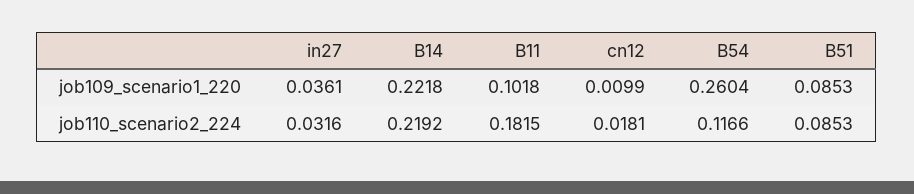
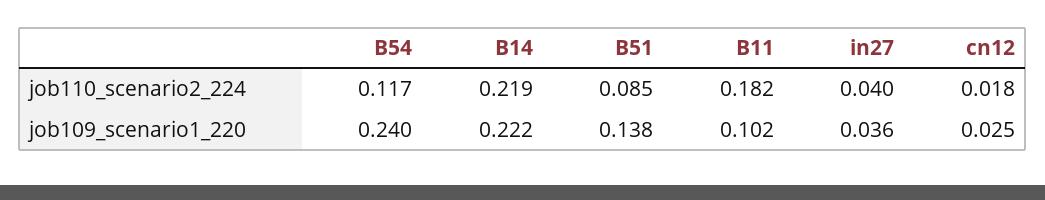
  {
    "in27": {
      "job109_scenario1_220": 0.0361,
-     "job110_scenario2_224": 0.0316
+     "job110_scenario2_224": 0.04
    },
    "B14": {
      "job109_scenario1_220": 0.2218,
      "job110_scenario2_224": 0.2192
    },
    "B11": {
      "job109_scenario1_220": 0.1018,
      "job110_scenario2_224": 0.1815
    },
    "cn12": {
-     "job109_scenario1_220": 0.0099,
+     "job109_scenario1_220": 0.025,
      "job110_scenario2_224": 0.0181
    },
    "B54": {
-     "job109_scenario1_220": 0.2604,
+     "job109_scenario1_220": 0.24,
      "job110_scenario2_224": 0.1166
    },
    "B51": {
-     "job109_scenario1_220": 0.0853,
+     "job109_scenario1_220": 0.138,
      "job110_scenario2_224": 0.0853
    }
  }

